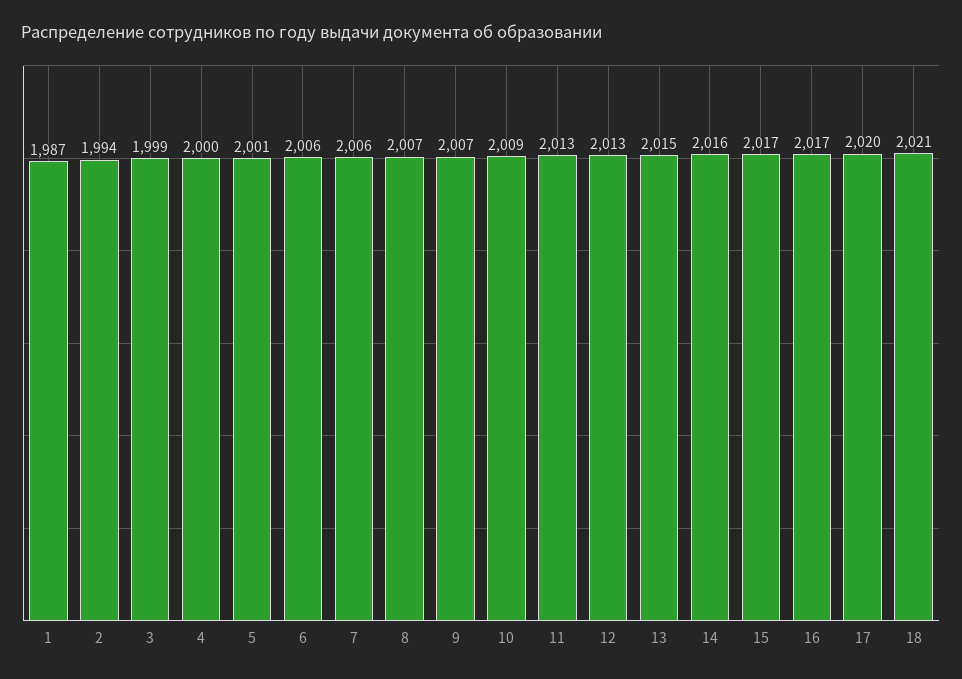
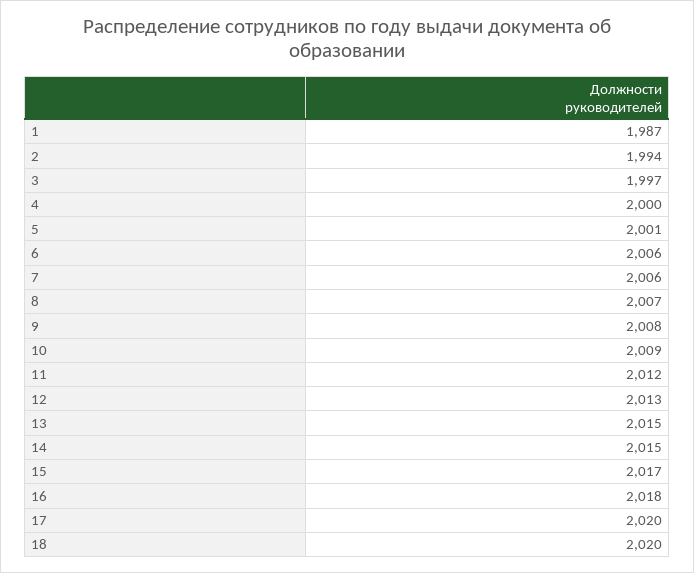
  {
    "1": 1987,
    "2": 1994,
-   "3": 1999,
+   "3": 1997,
    "4": 2000,
    "5": 2001,
    "6": 2006,
    "7": 2006,
    "8": 2007,
-   "9": 2007,
+   "9": 2008,
    "10": 2009,
-   "11": 2013,
+   "11": 2012,
    "12": 2013,
    "13": 2015,
-   "14": 2016,
+   "14": 2015,
    "15": 2017,
-   "16": 2017,
+   "16": 2018,
    "17": 2020,
-   "18": 2021
+   "18": 2020
  }

